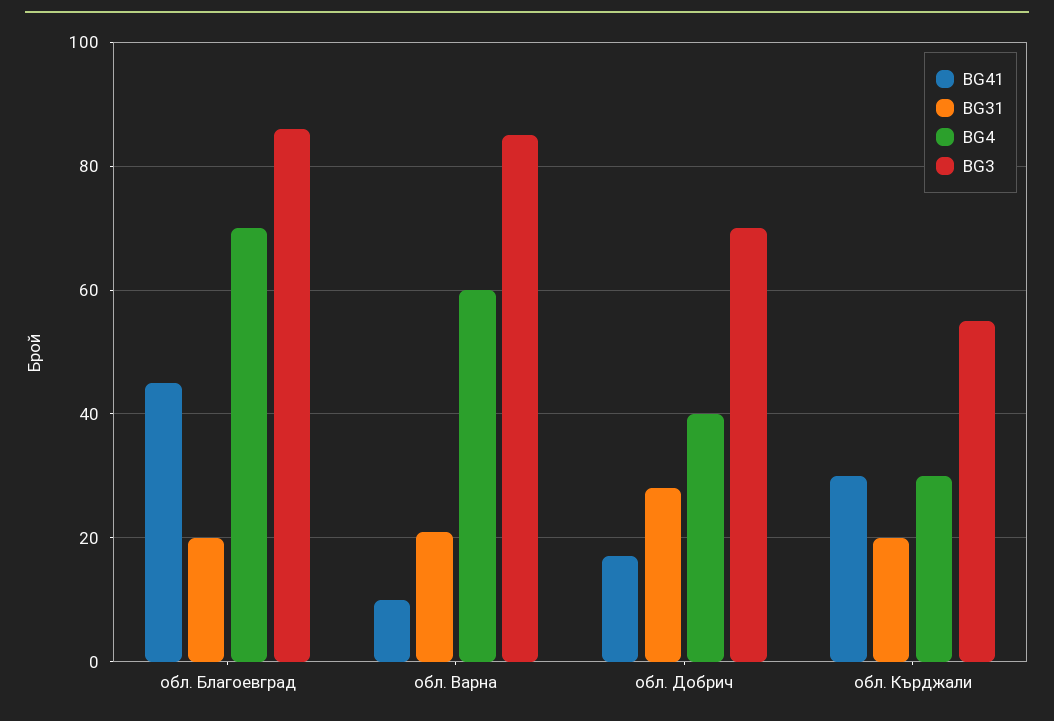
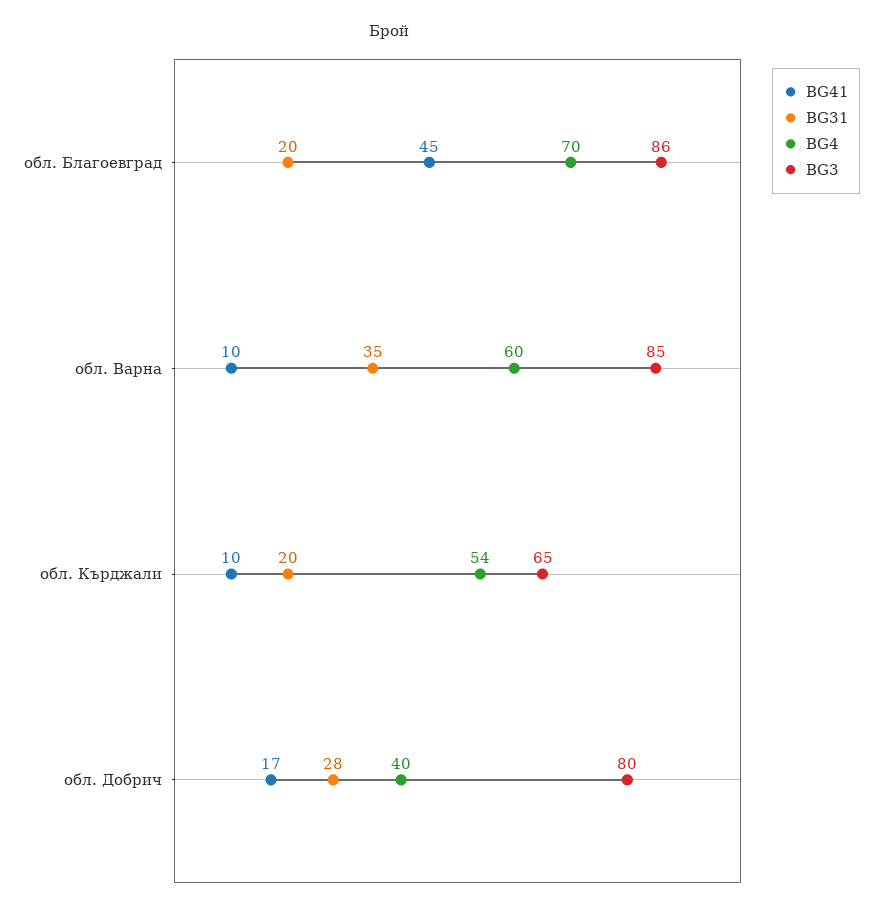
  {
    "BG41": {
      "обл. Благоевград": 45,
      "обл. Варна": 10,
      "обл. Добрич": 17,
-     "обл. Кърджали": 30
+     "обл. Кърджали": 10
    },
    "BG31": {
      "обл. Благоевград": 20,
-     "обл. Варна": 20,
+     "обл. Варна": 35,
      "обл. Добрич": 28,
      "обл. Кърджали": 20
    },
    "BG4": {
      "обл. Благоевград": 70,
      "обл. Варна": 60,
      "обл. Добрич": 40,
-     "обл. Кърджали": 30
+     "обл. Кърджали": 54
    },
    "BG3": {
      "обл. Благоевград": 86,
      "обл. Варна": 85,
-     "обл. Добрич": 70,
+     "обл. Добрич": 80,
-     "обл. Кърджали": 55
+     "обл. Кърджали": 65
    }
  }

